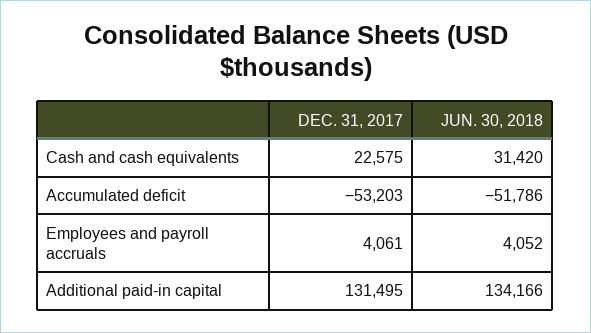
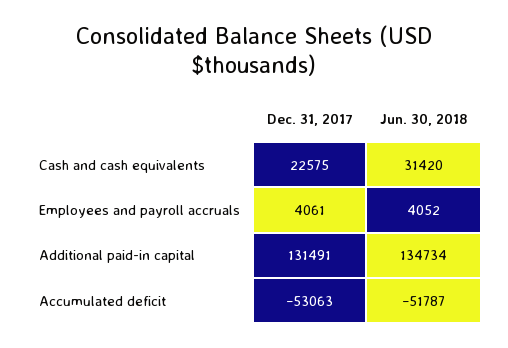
  {
    "DEC. 31, 2017": {
      "Cash and cash equivalents": 22575,
-     "Accumulated deficit": -53203,
+     "Accumulated deficit": -53063,
      "Employees and payroll accruals": 4061,
-     "Additional paid-in capital": 131495
+     "Additional paid-in capital": 131491
    },
    "JUN. 30, 2018": {
      "Cash and cash equivalents": 31420,
-     "Accumulated deficit": -51786,
+     "Accumulated deficit": -51787,
      "Employees and payroll accruals": 4052,
-     "Additional paid-in capital": 134166
+     "Additional paid-in capital": 134734
    }
  }

